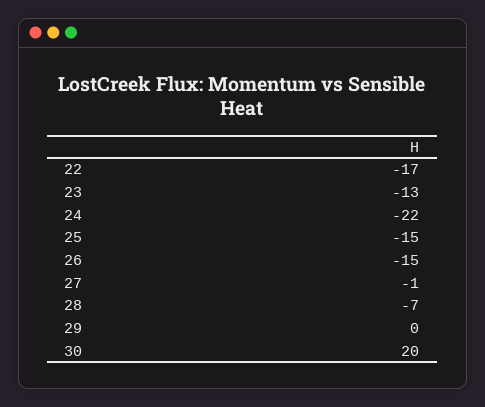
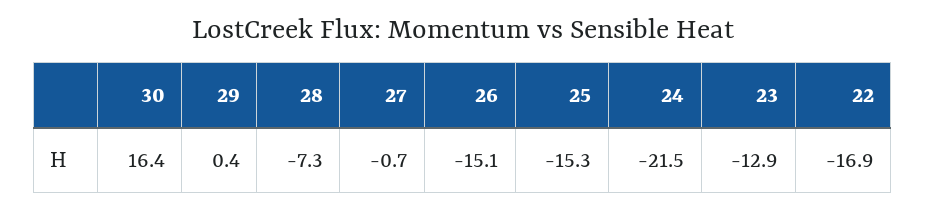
  {
    "22": -16.9,
    "23": -12.9,
    "24": -21.5,
    "25": -15.3,
    "26": -15.1,
    "27": -0.7,
    "28": -7.3,
    "29": 0.4,
-   "30": 20
+   "30": 16.4
  }

